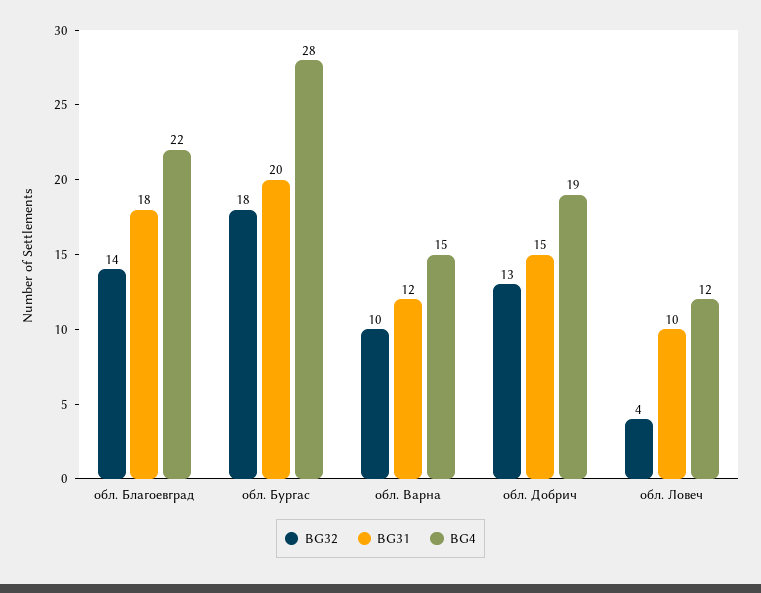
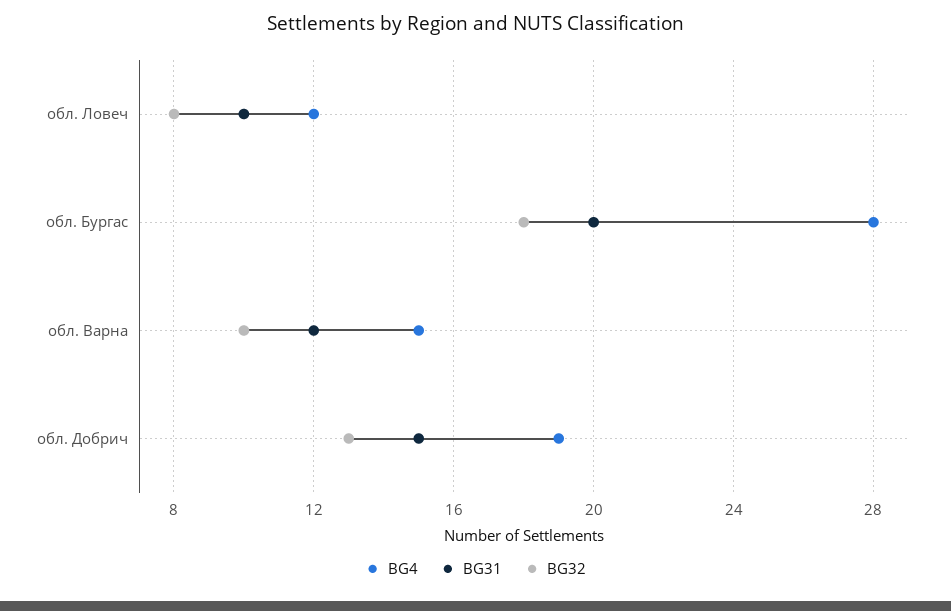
  {
    "BG32": {
-     "обл. Благоевград": 14,
      "обл. Бургас": 18,
      "обл. Варна": 10,
      "обл. Добрич": 13,
-     "обл. Ловеч": 4
+     "обл. Ловеч": 8
    },
    "BG31": {
-     "обл. Благоевград": 18,
      "обл. Бургас": 20,
      "обл. Варна": 12,
      "обл. Добрич": 15,
      "обл. Ловеч": 10
    },
    "BG4": {
-     "обл. Благоевград": 22,
      "обл. Бургас": 28,
      "обл. Варна": 15,
      "обл. Добрич": 19,
      "обл. Ловеч": 12
    }
  }

